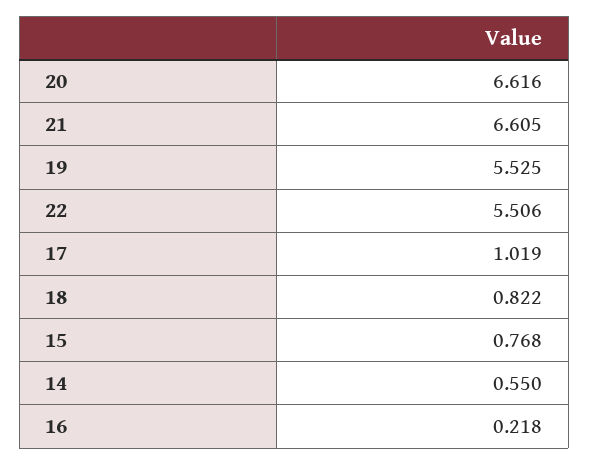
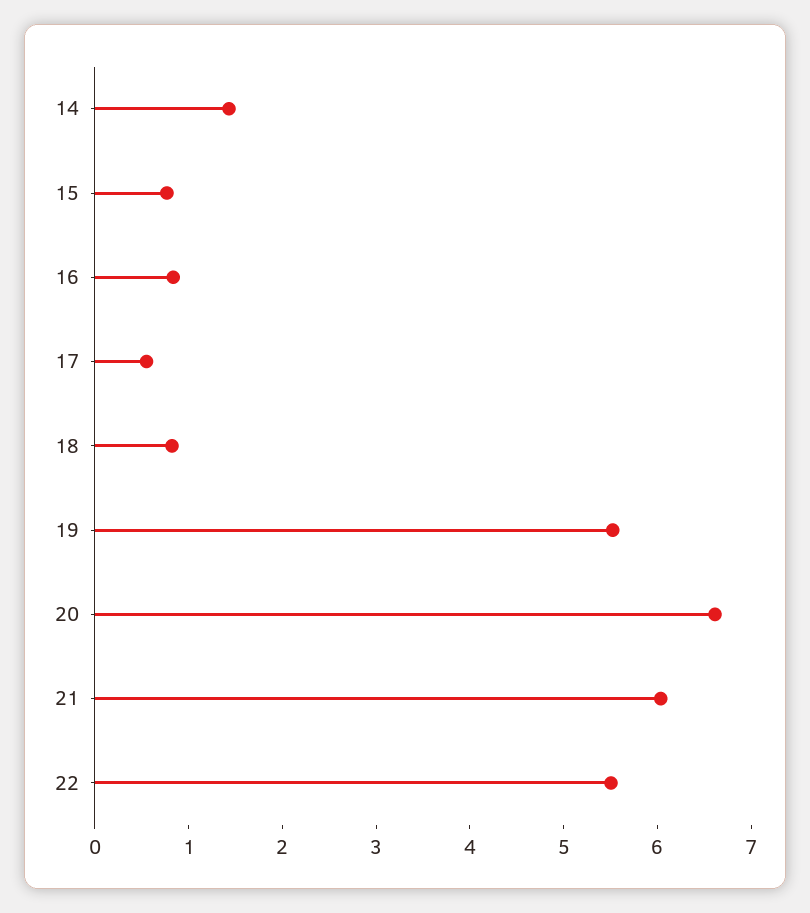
  {
    "20": 6.616,
-   "21": 6.605,
+   "21": 6,
    "19": 5.525,
    "22": 5.506,
-   "17": 1.019,
+   "17": 0.6,
    "18": 0.822,
    "15": 0.768,
-   "14": 0.55,
+   "14": 1.4,
-   "16": 0.218
+   "16": 0.8
  }

